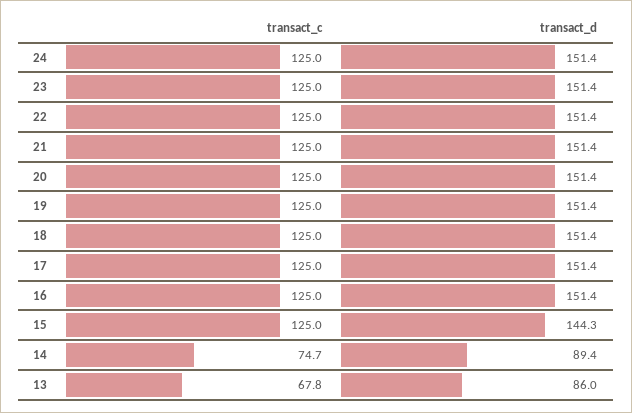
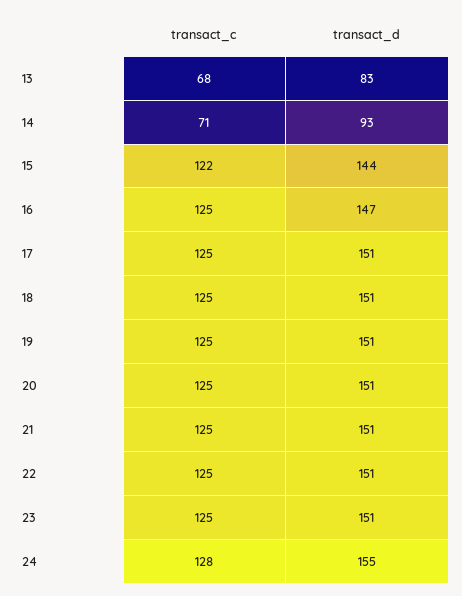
  {
    "transact_c": {
-     "24": 125,
+     "24": 128,
      "23": 125,
      "22": 125,
      "21": 125,
      "20": 125,
      "19": 125,
      "18": 125,
      "17": 125,
      "16": 125,
-     "15": 125,
+     "15": 122,
-     "14": 74.7,
+     "14": 71,
      "13": 67.8
    },
    "transact_d": {
-     "24": 151.4,
+     "24": 155,
      "23": 151.4,
      "22": 151.4,
      "21": 151.4,
      "20": 151.4,
      "19": 151.4,
      "18": 151.4,
      "17": 151.4,
-     "16": 151.4,
+     "16": 147,
      "15": 144.3,
-     "14": 89.4,
+     "14": 93,
-     "13": 86
+     "13": 83
    }
  }

